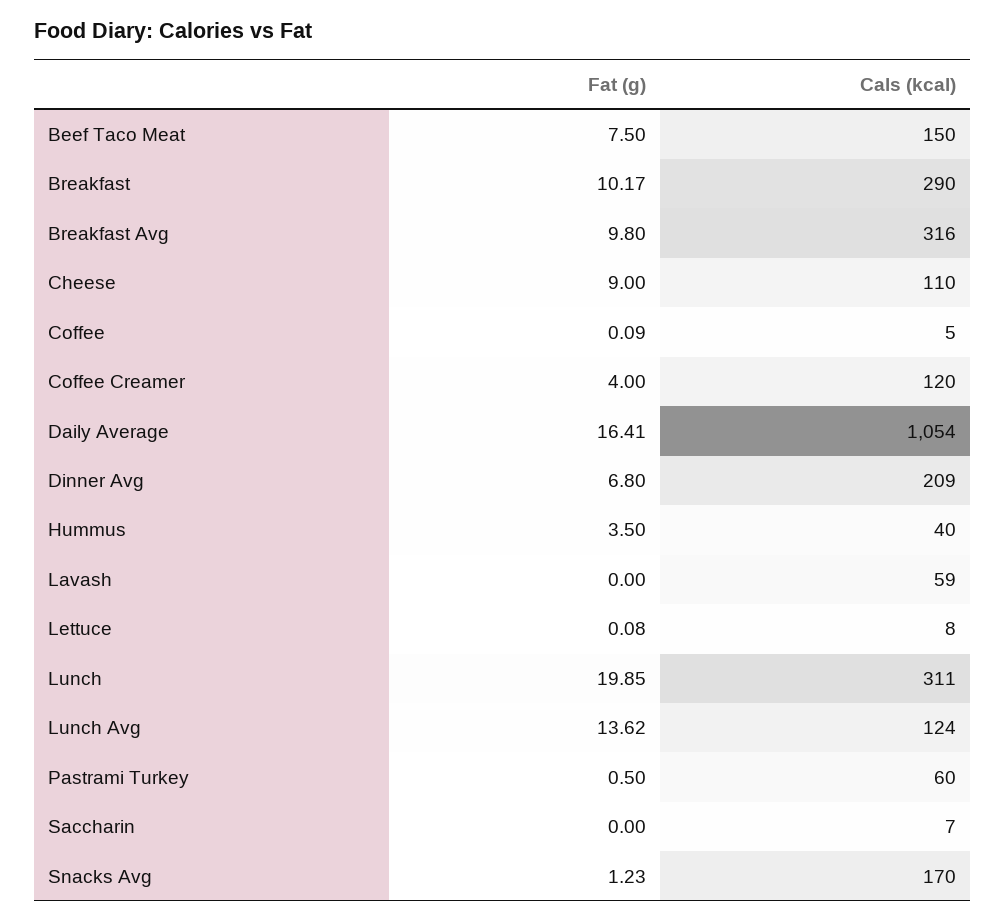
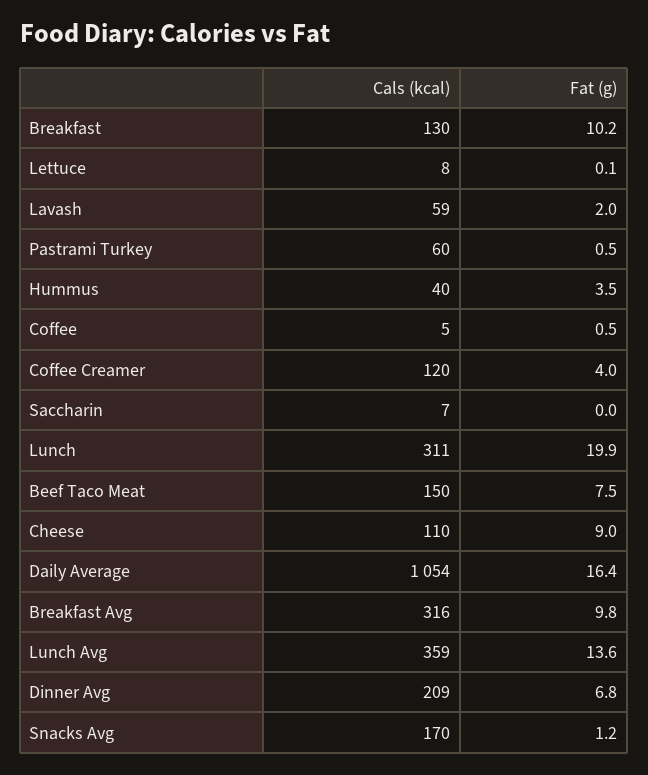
  {
    "Fat (g)": {
      "Beef Taco Meat": 7.5,
      "Breakfast": 10.17,
      "Breakfast Avg": 9.8,
      "Cheese": 9,
-     "Coffee": 0.09,
+     "Coffee": 0.5,
      "Coffee Creamer": 4,
      "Daily Average": 16.41,
      "Dinner Avg": 6.8,
      "Hummus": 3.5,
-     "Lavash": 0,
+     "Lavash": 2,
      "Lettuce": 0.08,
      "Lunch": 19.85,
      "Lunch Avg": 13.62,
      "Pastrami Turkey": 0.5,
      "Saccharin": 0,
      "Snacks Avg": 1.23
    },
    "Cals (kcal)": {
      "Beef Taco Meat": 150,
-     "Breakfast": 290,
+     "Breakfast": 130,
      "Breakfast Avg": 316,
      "Cheese": 110,
      "Coffee": 5,
      "Coffee Creamer": 120,
      "Daily Average": 1054,
      "Dinner Avg": 209,
      "Hummus": 40,
      "Lavash": 59,
      "Lettuce": 8,
      "Lunch": 311,
-     "Lunch Avg": 124,
+     "Lunch Avg": 359,
      "Pastrami Turkey": 60,
      "Saccharin": 7,
      "Snacks Avg": 170
    }
  }

